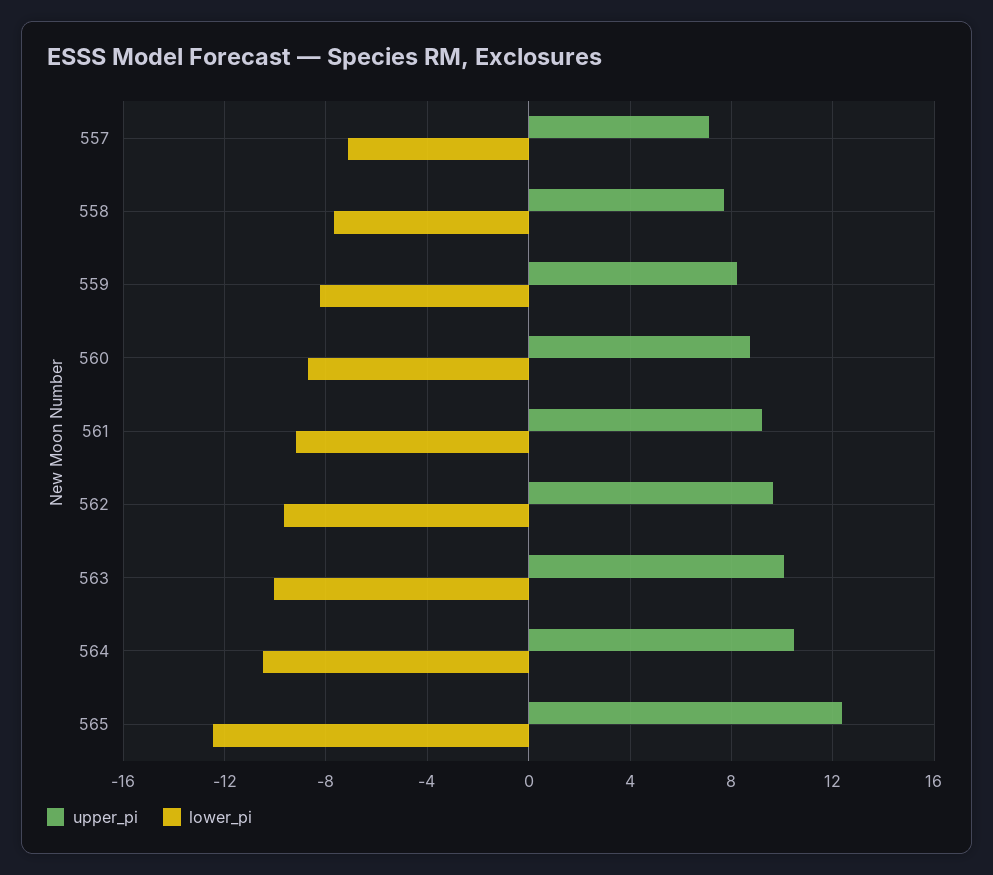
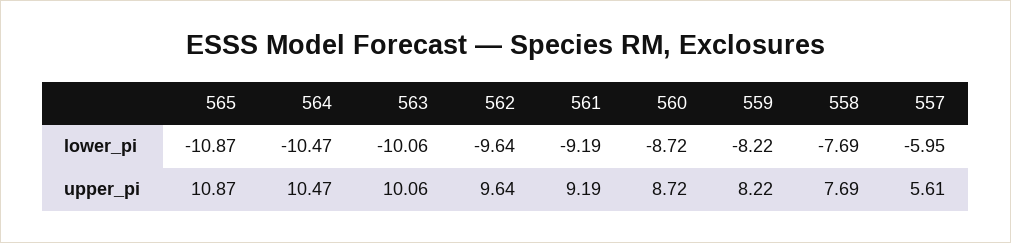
  {
    "upper_pi": {
-     "557": 7,
+     "557": 5.61,
      "558": 7.69,
      "559": 8.22,
      "560": 8.72,
      "561": 9.19,
      "562": 9.64,
      "563": 10.06,
      "564": 10.47,
-     "565": 12.5
+     "565": 10.87
    },
    "lower_pi": {
-     "557": -7,
+     "557": -5.95,
      "558": -7.69,
      "559": -8.22,
      "560": -8.72,
      "561": -9.19,
      "562": -9.64,
      "563": -10.06,
      "564": -10.47,
-     "565": -12.5
+     "565": -10.87
    }
  }

